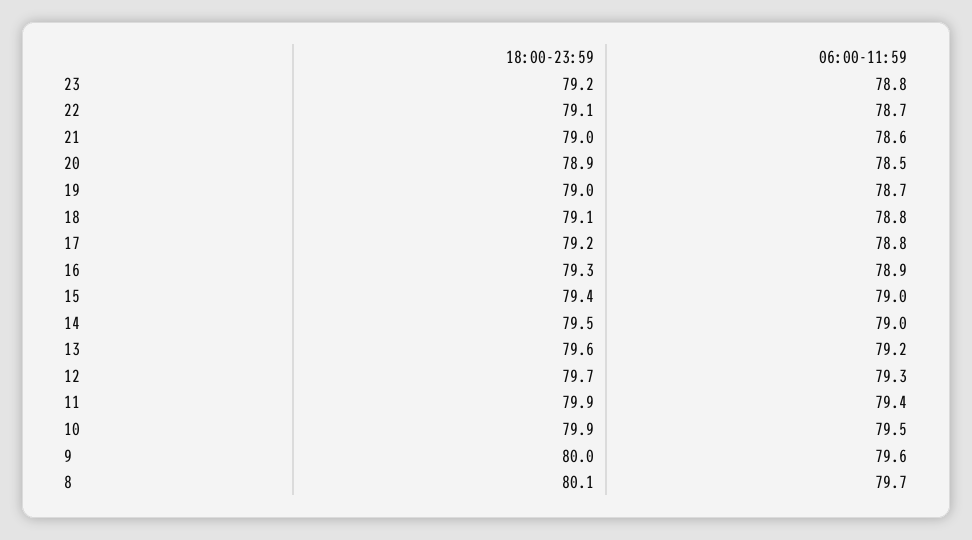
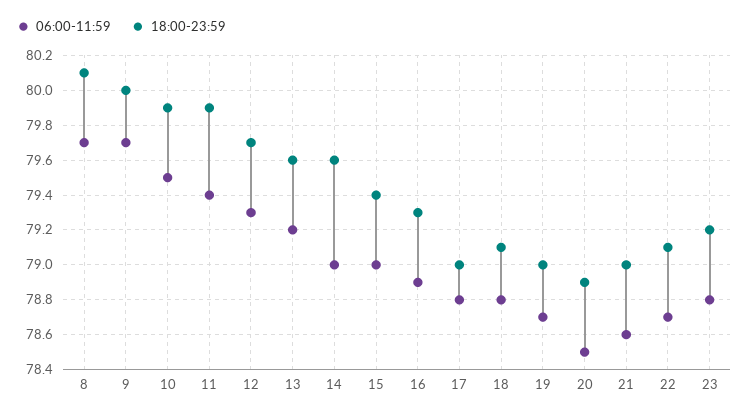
  {
    "18:00-23:59": {
      "23": 79.2,
      "22": 79.1,
      "21": 79,
      "20": 78.9,
      "19": 79,
      "18": 79.1,
-     "17": 79.2,
+     "17": 79,
      "16": 79.3,
      "15": 79.4,
-     "14": 79.5,
+     "14": 79.6,
      "13": 79.6,
      "12": 79.7,
      "11": 79.9,
      "10": 79.9,
      "9": 80,
      "8": 80.1
    },
    "06:00-11:59": {
      "23": 78.8,
      "22": 78.7,
      "21": 78.6,
      "20": 78.5,
      "19": 78.7,
      "18": 78.8,
      "17": 78.8,
      "16": 78.9,
      "15": 79,
      "14": 79,
      "13": 79.2,
      "12": 79.3,
      "11": 79.4,
      "10": 79.5,
-     "9": 79.6,
+     "9": 79.7,
      "8": 79.7
    }
  }

